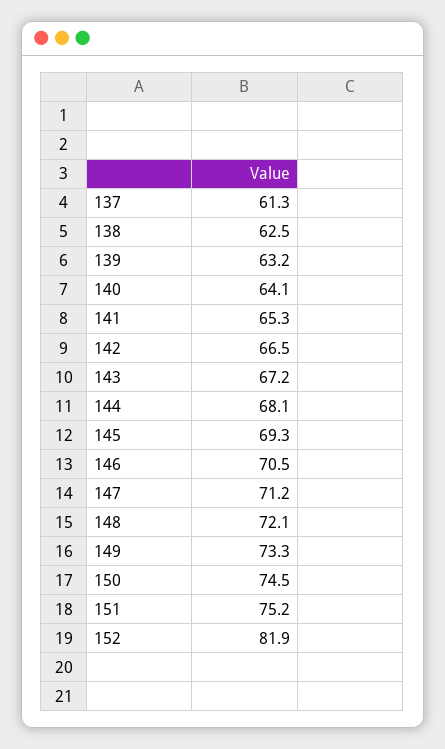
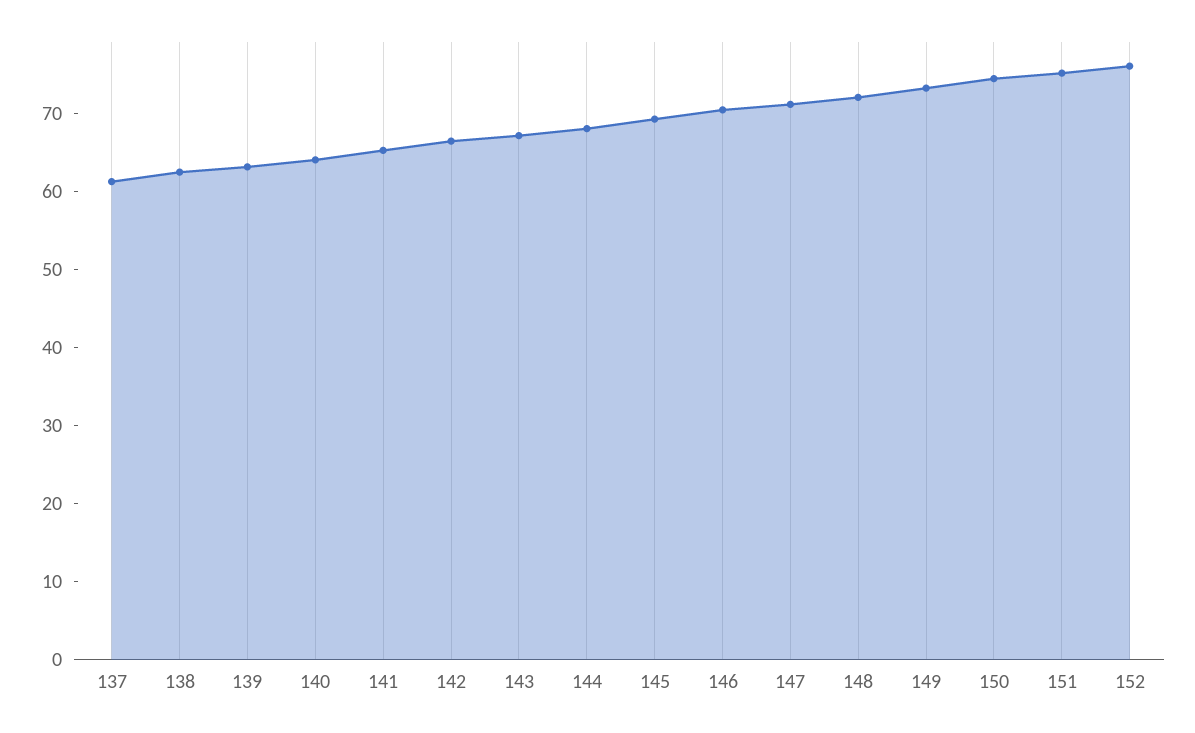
  {
    "137": 61.3,
    "138": 62.5,
    "139": 63.2,
    "140": 64.1,
    "141": 65.3,
    "142": 66.5,
    "143": 67.2,
    "144": 68.1,
    "145": 69.3,
    "146": 70.5,
    "147": 71.2,
    "148": 72.1,
    "149": 73.3,
    "150": 74.5,
    "151": 75.2,
-   "152": 81.9
+   "152": 76
  }

